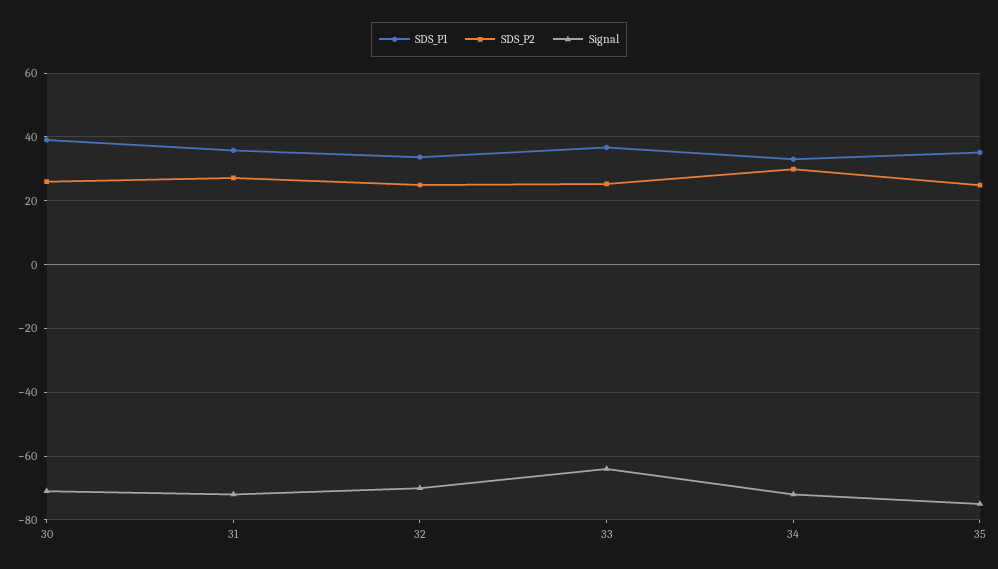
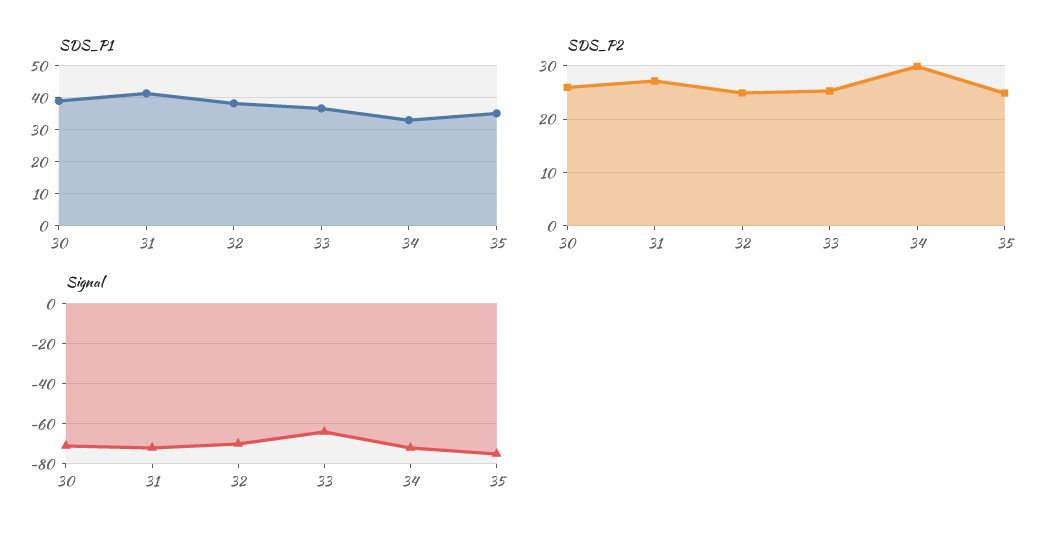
  {
    "SDS_P1": {
      "30": 40,
-     "31": 36,
+     "31": 42,
-     "32": 34,
+     "32": 38,
      "33": 36,
      "34": 34,
      "35": 36
    },
    "SDS_P2": {
      "30": 26,
      "31": 28,
      "32": 24,
      "33": 26,
      "34": 30,
      "35": 24
    },
    "Signal": {
      "30": -72,
      "31": -72,
      "32": -70,
      "33": -64,
      "34": -72,
      "35": -76
    }
  }

